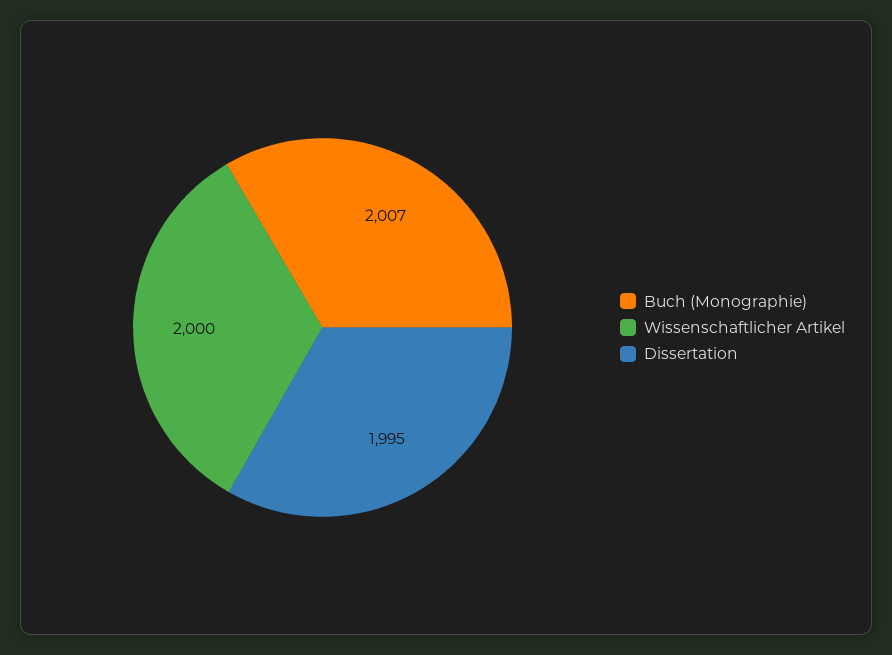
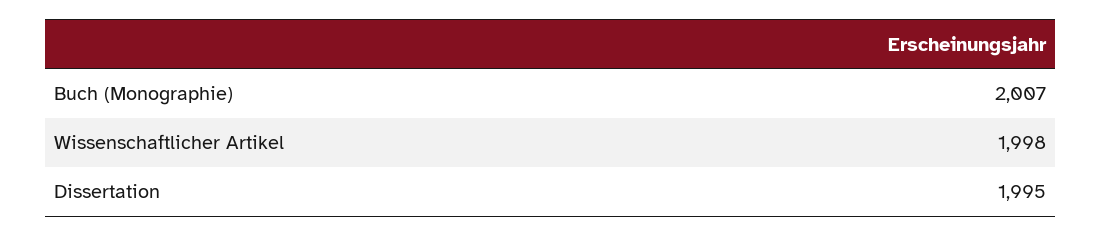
  {
    "Buch (Monographie)": 2007,
-   "Wissenschaftlicher Artikel": 2000,
+   "Wissenschaftlicher Artikel": 1998,
    "Dissertation": 1995
  }

